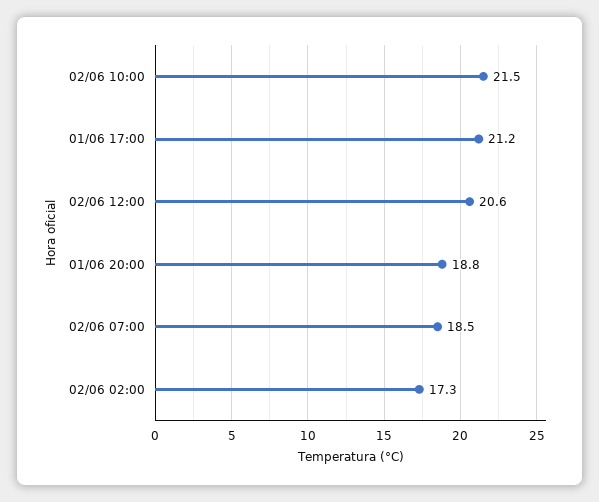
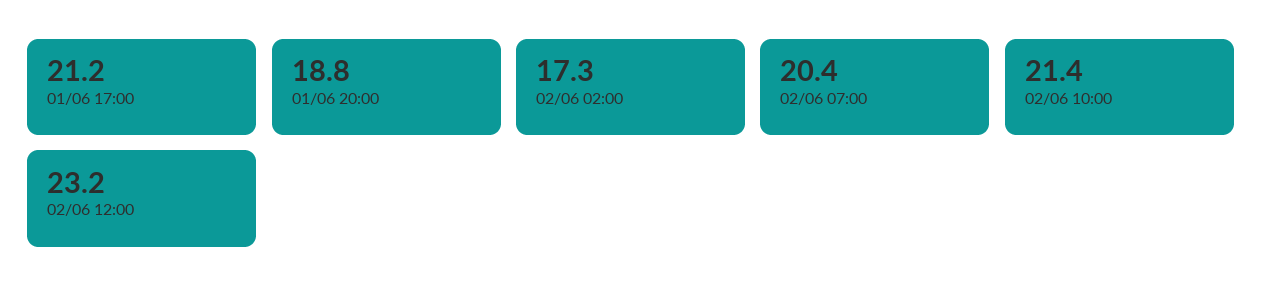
  {
-   "02/06 10:00": 21.5,
+   "02/06 10:00": 21.4,
    "01/06 17:00": 21.2,
-   "02/06 12:00": 20.6,
+   "02/06 12:00": 23.2,
    "01/06 20:00": 18.8,
-   "02/06 07:00": 18.5,
+   "02/06 07:00": 20.4,
    "02/06 02:00": 17.3
  }

